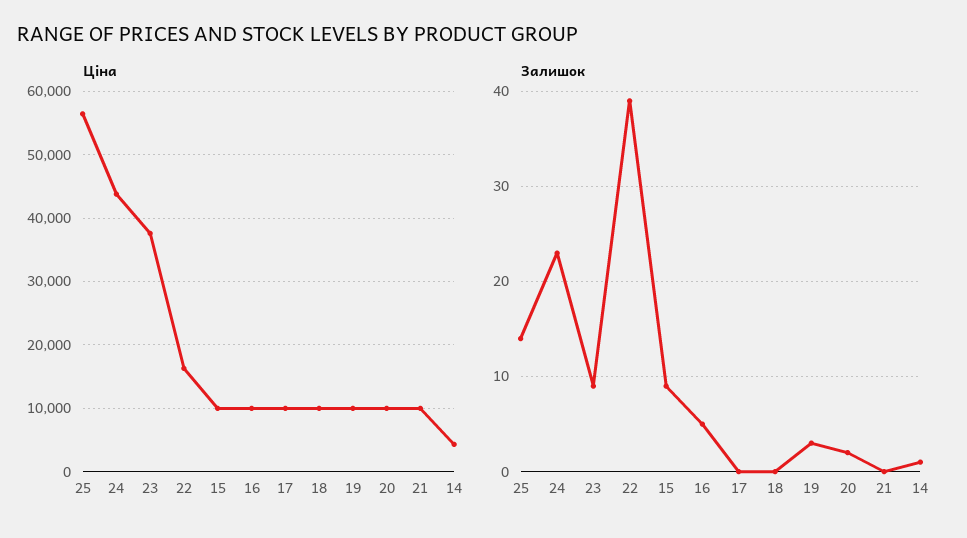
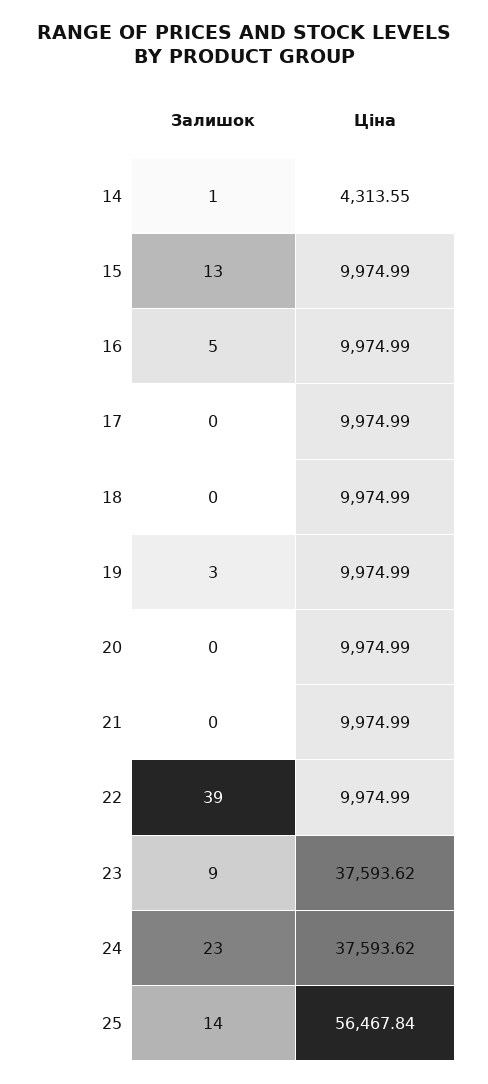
  {
    "Ціна": {
      "25": 56467.84,
-     "24": 44000,
+     "24": 37593.62,
      "23": 37593.62,
-     "22": 16000,
+     "22": 9974.99,
      "15": 9974.99,
      "16": 9974.99,
      "17": 9974.99,
      "18": 9974.99,
      "19": 9974.99,
      "20": 9974.99,
      "21": 9974.99,
      "14": 4313.55
    },
    "Залишок": {
      "25": 14,
      "24": 23,
      "23": 9,
      "22": 39,
-     "15": 9,
+     "15": 13,
      "16": 5,
      "17": 0,
      "18": 0,
      "19": 3,
-     "20": 2,
+     "20": 0,
      "21": 0,
      "14": 1
    }
  }

